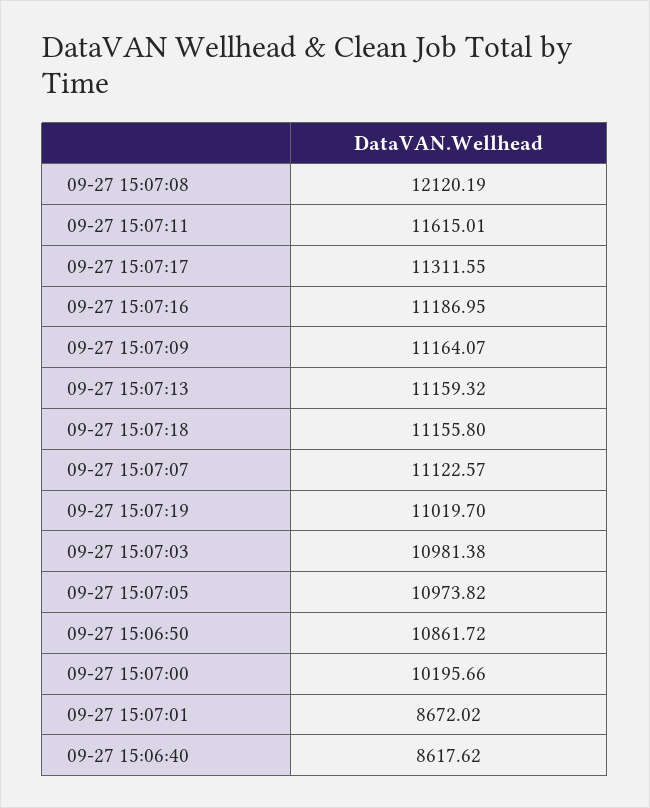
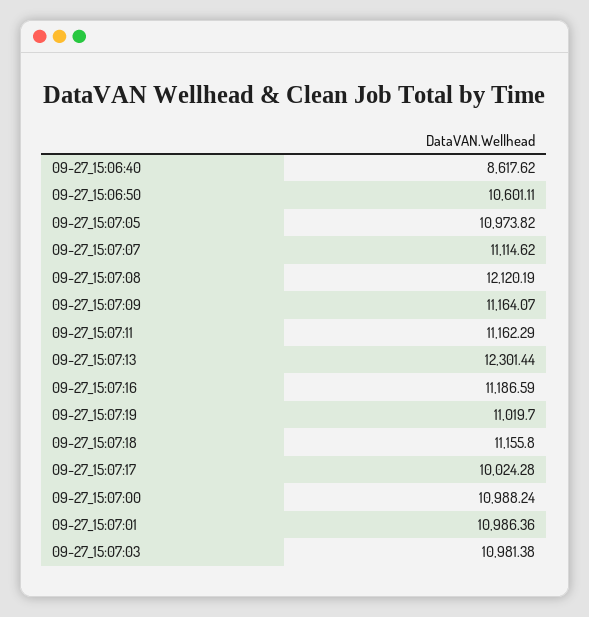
  {
    "09-27 15:07:08": 12120.19,
-   "09-27 15:07:11": 11615.01,
+   "09-27 15:07:11": 11162.29,
-   "09-27 15:07:17": 11311.55,
+   "09-27 15:07:17": 10024.28,
-   "09-27 15:07:16": 11186.95,
+   "09-27 15:07:16": 11186.59,
    "09-27 15:07:09": 11164.07,
-   "09-27 15:07:13": 11159.32,
+   "09-27 15:07:13": 12301.44,
    "09-27 15:07:18": 11155.8,
-   "09-27 15:07:07": 11122.57,
+   "09-27 15:07:07": 11114.62,
    "09-27 15:07:19": 11019.7,
    "09-27 15:07:03": 10981.38,
    "09-27 15:07:05": 10973.82,
-   "09-27 15:06:50": 10861.72,
+   "09-27 15:06:50": 10601.11,
-   "09-27 15:07:00": 10195.66,
+   "09-27 15:07:00": 10988.24,
-   "09-27 15:07:01": 8672.02,
+   "09-27 15:07:01": 10986.36,
    "09-27 15:06:40": 8617.62
  }

